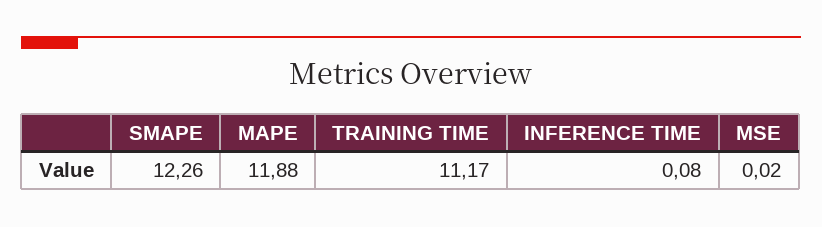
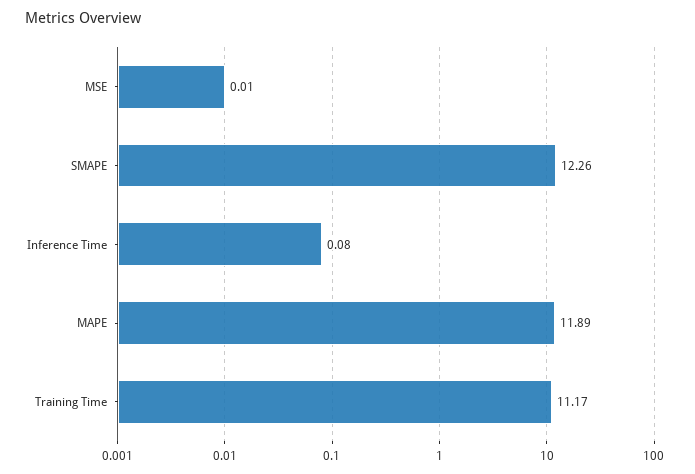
  {
    "SMAPE": 12.26,
-   "MAPE": 11.88,
+   "MAPE": 11.89,
    "TRAINING TIME": 11.17,
    "INFERENCE TIME": 0.08,
-   "MSE": 0.02
+   "MSE": 0.01
  }

